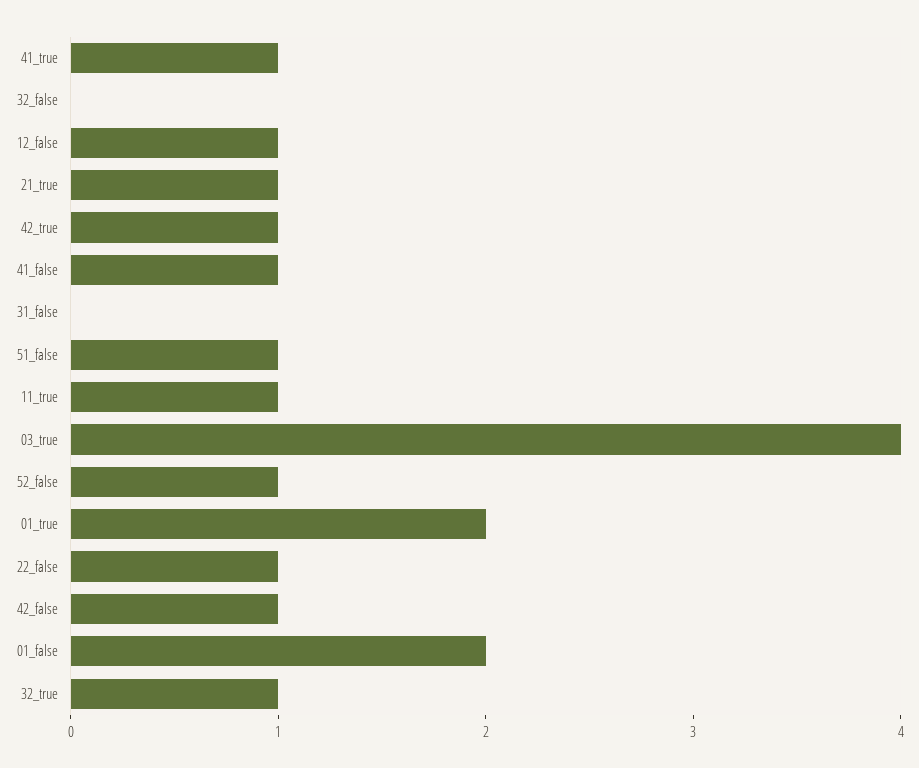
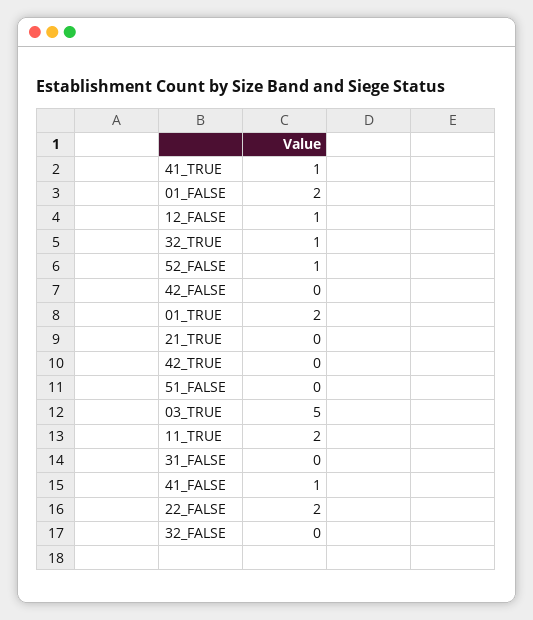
  {
    "41_true": 1,
    "32_false": 0,
    "12_false": 1,
-   "21_true": 1,
+   "21_true": 0,
-   "42_true": 1,
+   "42_true": 0,
    "41_false": 1,
    "31_false": 0,
-   "51_false": 1,
+   "51_false": 0,
-   "11_true": 1,
+   "11_true": 2,
-   "03_true": 4,
+   "03_true": 5,
    "52_false": 1,
    "01_true": 2,
-   "22_false": 1,
+   "22_false": 2,
-   "42_false": 1,
+   "42_false": 0,
    "01_false": 2,
    "32_true": 1
  }

